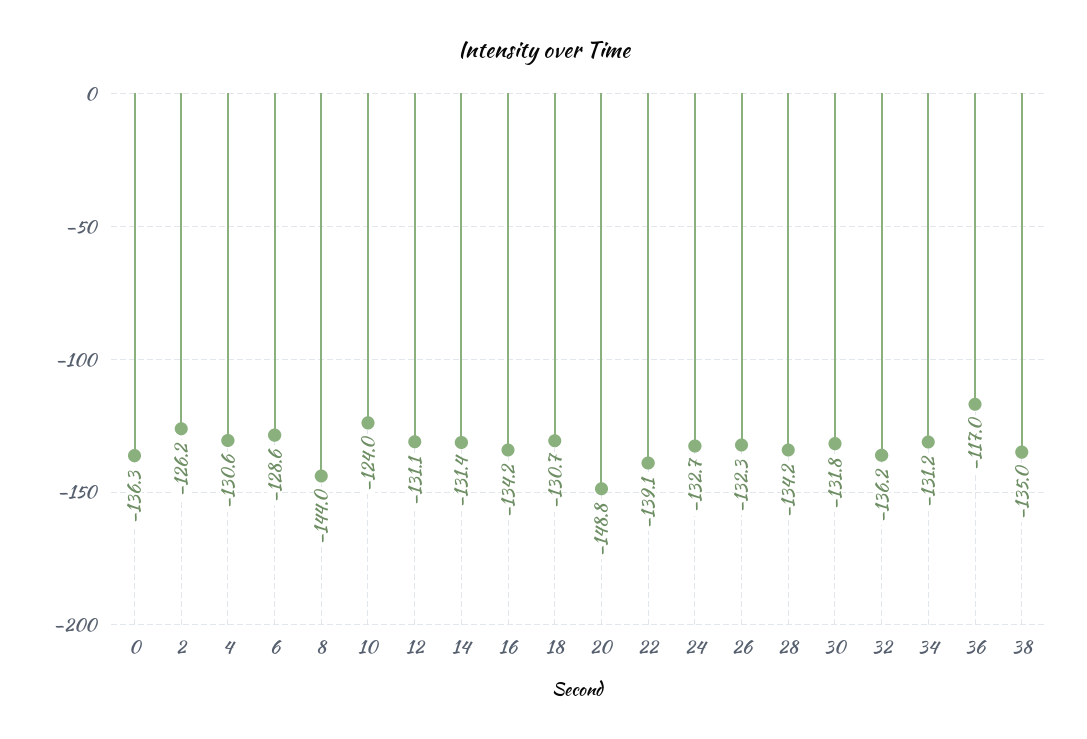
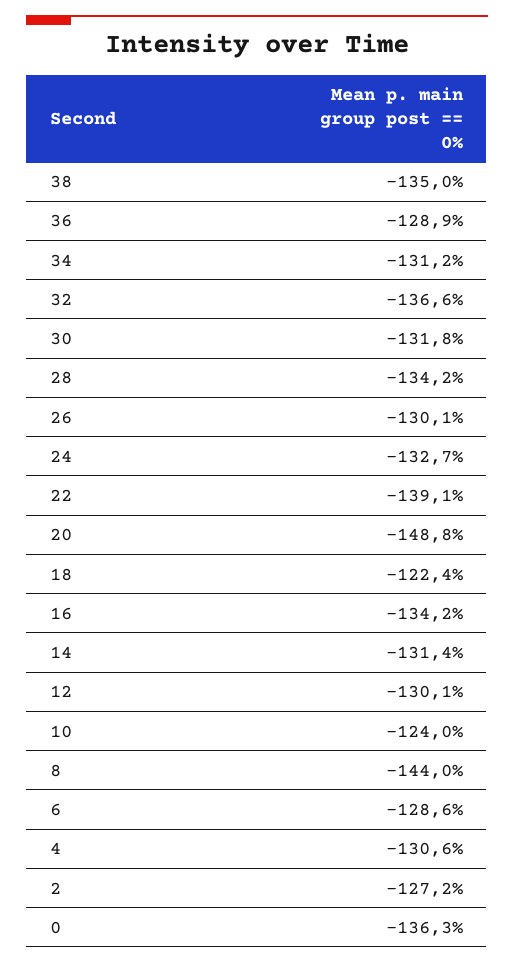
  {
    "0": -136.3,
-   "2": -126.2,
+   "2": -127.2,
    "4": -130.6,
    "6": -128.6,
    "8": -144,
    "10": -124,
-   "12": -131.1,
+   "12": -130.1,
    "14": -131.4,
    "16": -134.2,
-   "18": -130.7,
+   "18": -122.4,
    "20": -148.8,
    "22": -139.1,
    "24": -132.7,
-   "26": -132.3,
+   "26": -130.1,
    "28": -134.2,
    "30": -131.8,
-   "32": -136.2,
+   "32": -136.6,
    "34": -131.2,
-   "36": -117,
+   "36": -128.9,
    "38": -135
  }

